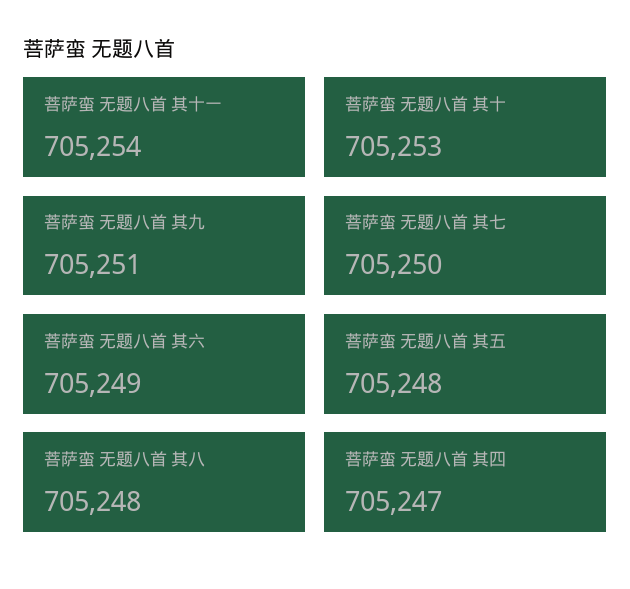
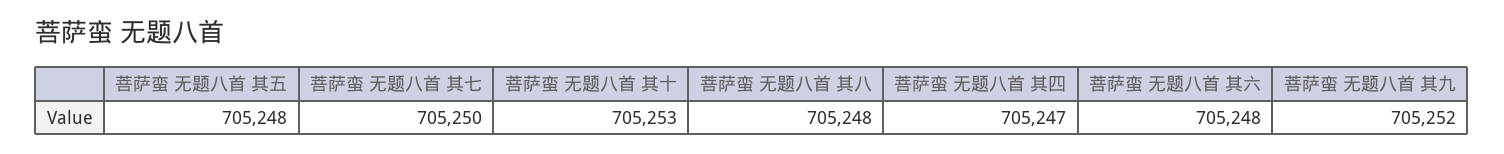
  {
-   "菩萨蛮 无题八首 其十一": 705254,
    "菩萨蛮 无题八首 其十": 705253,
-   "菩萨蛮 无题八首 其九": 705251,
+   "菩萨蛮 无题八首 其九": 705252,
    "菩萨蛮 无题八首 其七": 705250,
-   "菩萨蛮 无题八首 其六": 705249,
+   "菩萨蛮 无题八首 其六": 705248,
    "菩萨蛮 无题八首 其五": 705248,
    "菩萨蛮 无题八首 其八": 705248,
    "菩萨蛮 无题八首 其四": 705247
  }

